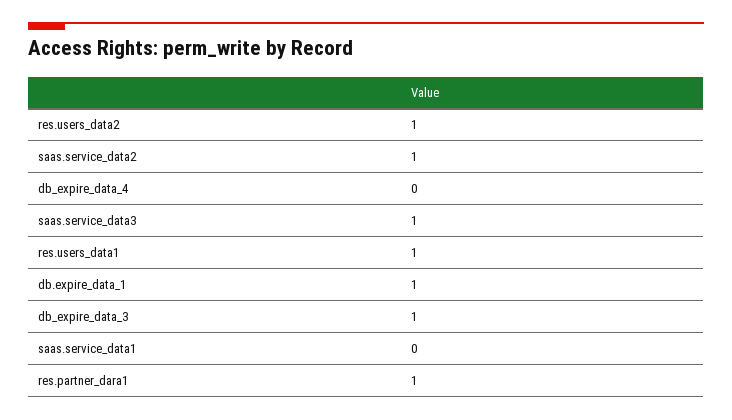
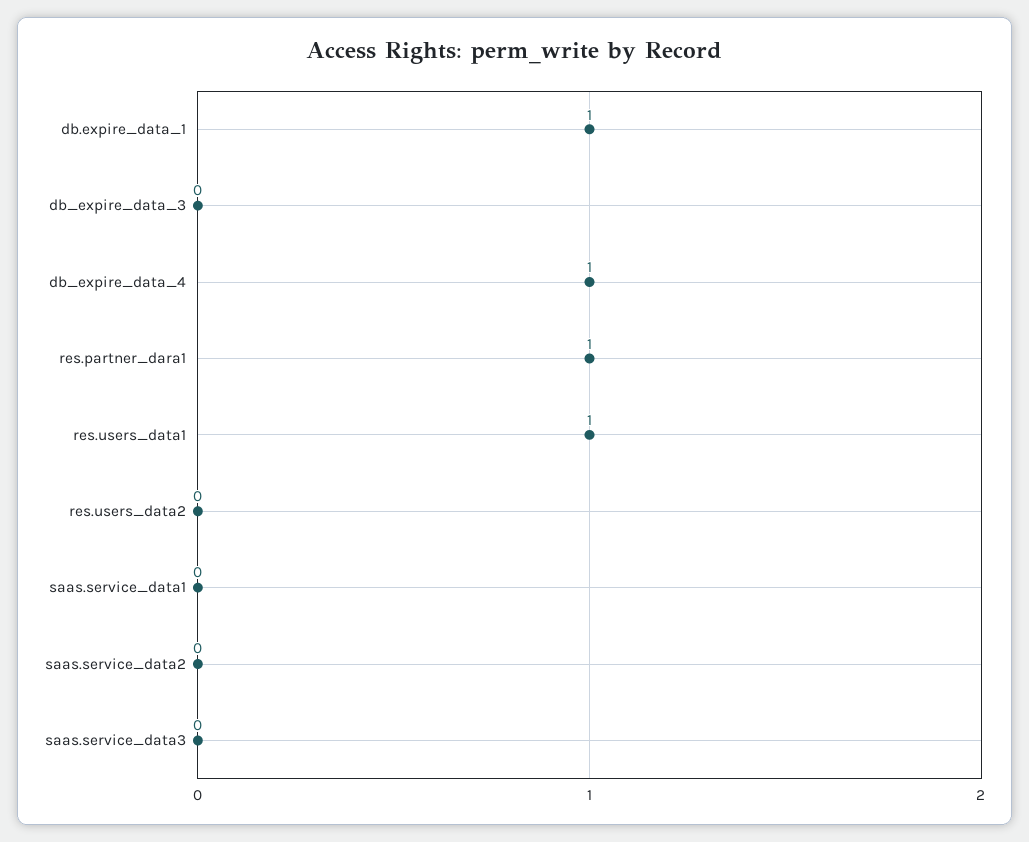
  {
-   "res.users_data2": 1,
+   "res.users_data2": 0,
-   "saas.service_data2": 1,
+   "saas.service_data2": 0,
-   "db_expire_data_4": 0,
+   "db_expire_data_4": 1,
-   "saas.service_data3": 1,
+   "saas.service_data3": 0,
    "res.users_data1": 1,
    "db.expire_data_1": 1,
-   "db_expire_data_3": 1,
+   "db_expire_data_3": 0,
    "saas.service_data1": 0,
    "res.partner_dara1": 1
  }

